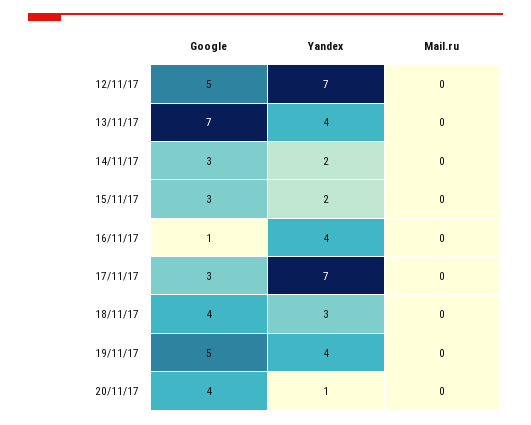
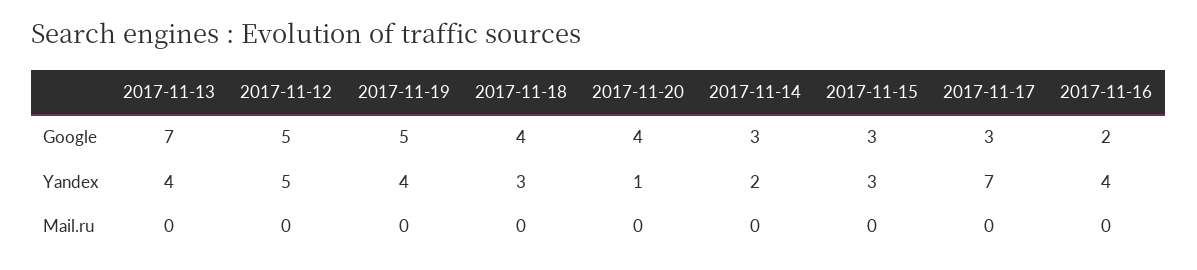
  {
    "Google": {
      "12/11/17": 5,
      "13/11/17": 7,
      "14/11/17": 3,
      "15/11/17": 3,
-     "16/11/17": 1,
+     "16/11/17": 2,
      "17/11/17": 3,
      "18/11/17": 4,
      "19/11/17": 5,
      "20/11/17": 4
    },
    "Yandex": {
-     "12/11/17": 7,
+     "12/11/17": 5,
      "13/11/17": 4,
      "14/11/17": 2,
-     "15/11/17": 2,
+     "15/11/17": 3,
      "16/11/17": 4,
      "17/11/17": 7,
      "18/11/17": 3,
      "19/11/17": 4,
      "20/11/17": 1
    },
    "Mail.ru": {
      "12/11/17": 0,
      "13/11/17": 0,
      "14/11/17": 0,
      "15/11/17": 0,
      "16/11/17": 0,
      "17/11/17": 0,
      "18/11/17": 0,
      "19/11/17": 0,
      "20/11/17": 0
    }
  }

